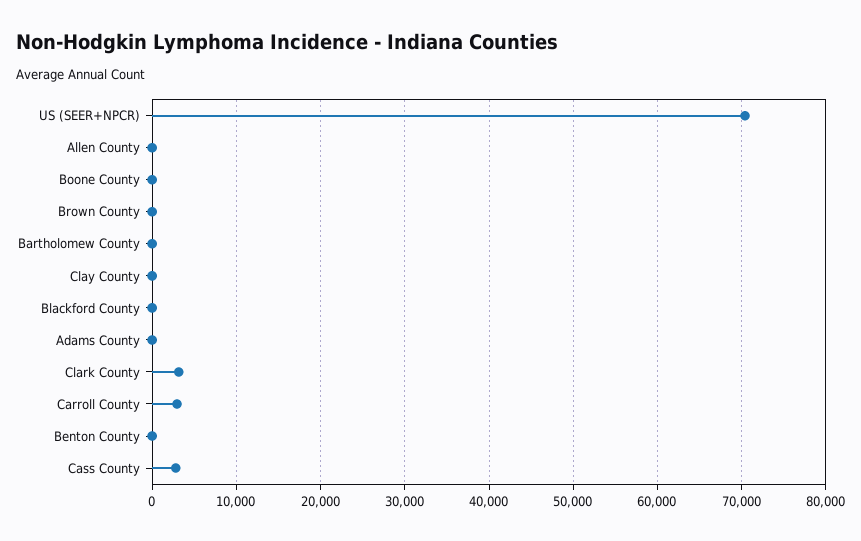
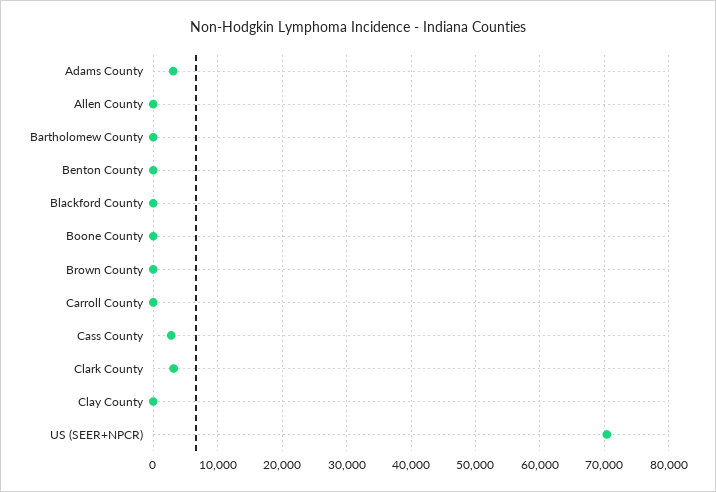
  {
    "US (SEER+NPCR)": 70000,
    "Allen County": 0,
    "Boone County": 0,
    "Brown County": 0,
    "Bartholomew County": 0,
    "Clay County": 0,
    "Blackford County": 0,
-   "Adams County": 0,
+   "Adams County": 3000,
    "Clark County": 3000,
-   "Carroll County": 3000,
+   "Carroll County": 0,
    "Benton County": 0,
    "Cass County": 3000
  }

